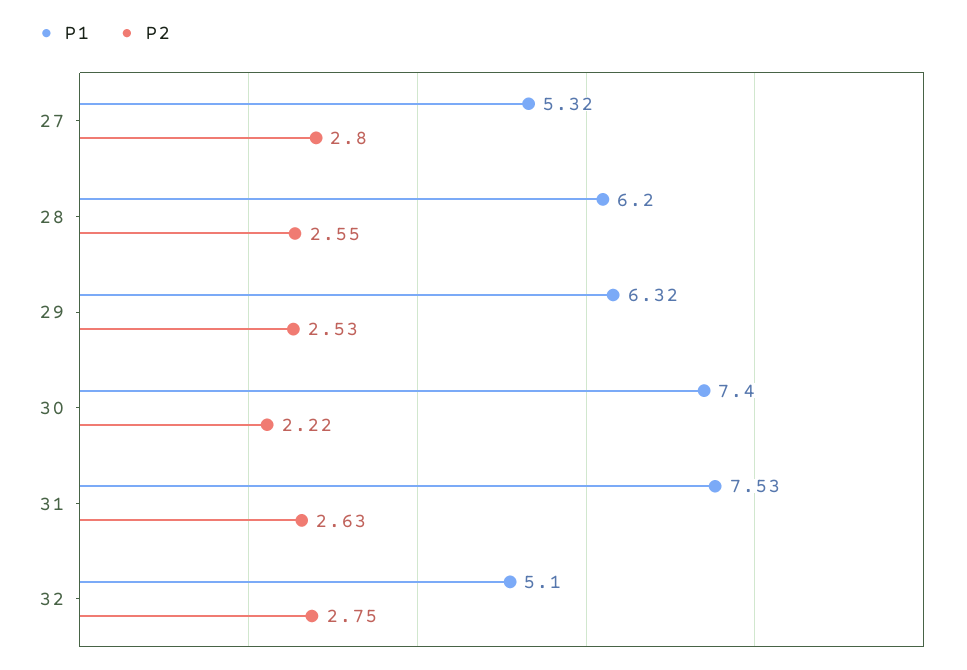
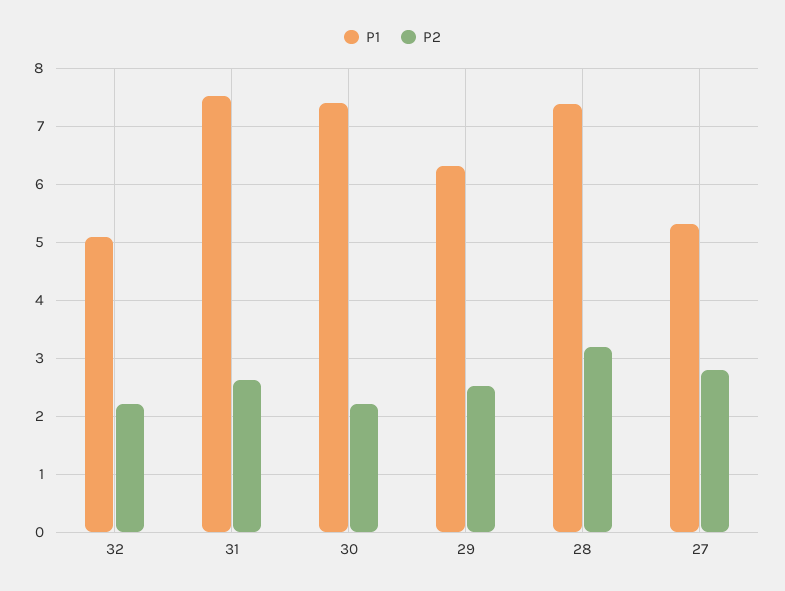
  {
    "P1": {
      "27": 5.32,
-     "28": 6.2,
+     "28": 7.4,
      "29": 6.32,
      "30": 7.4,
      "31": 7.53,
      "32": 5.1
    },
    "P2": {
      "27": 2.8,
-     "28": 2.55,
+     "28": 3.2,
      "29": 2.53,
      "30": 2.22,
      "31": 2.63,
-     "32": 2.75
+     "32": 2.2
    }
  }

